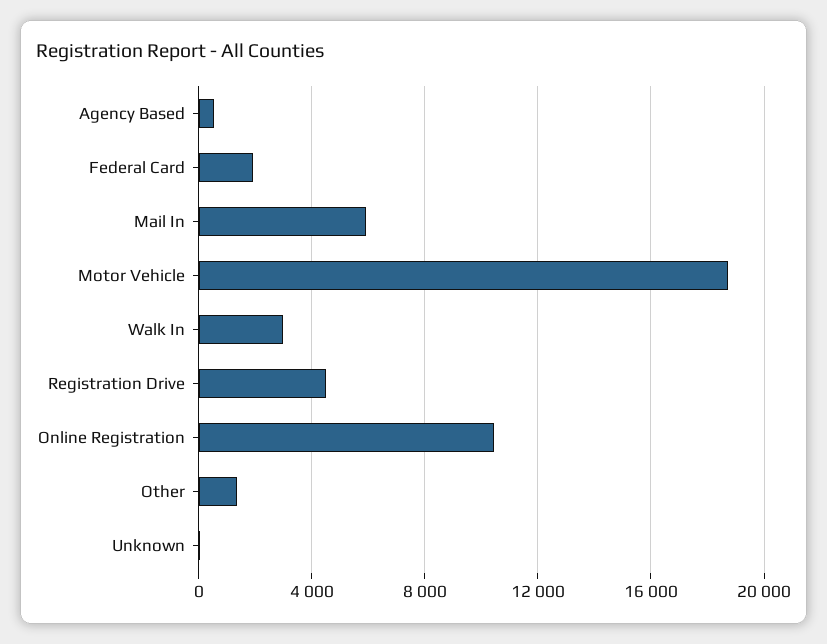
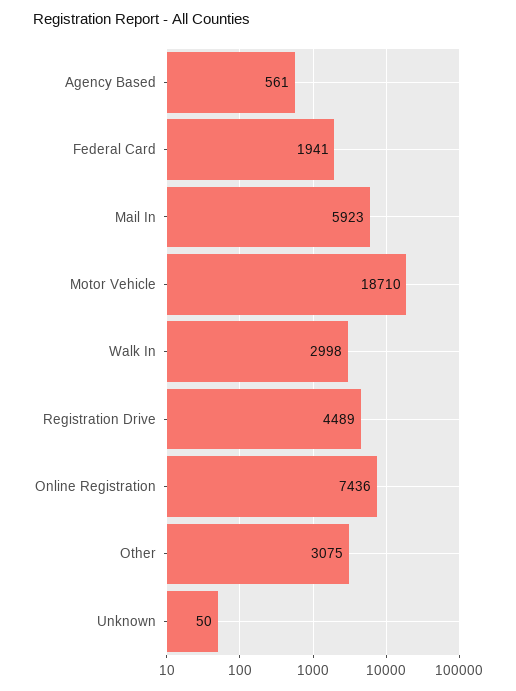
  {
    "Agency Based": 561,
    "Federal Card": 1941,
    "Mail In": 5923,
    "Motor Vehicle": 18710,
    "Walk In": 2998,
    "Registration Drive": 4489,
-   "Online Registration": 10500,
+   "Online Registration": 7436,
-   "Other": 1500,
+   "Other": 3075,
    "Unknown": 50
  }

